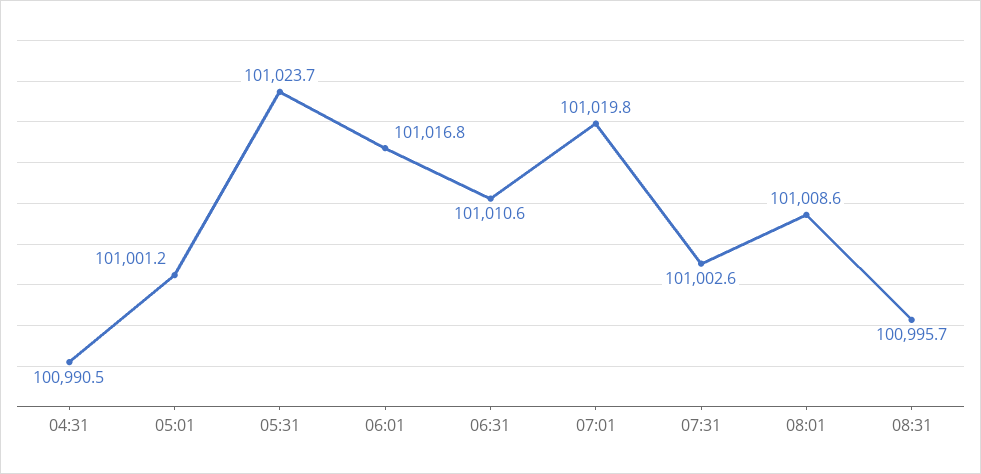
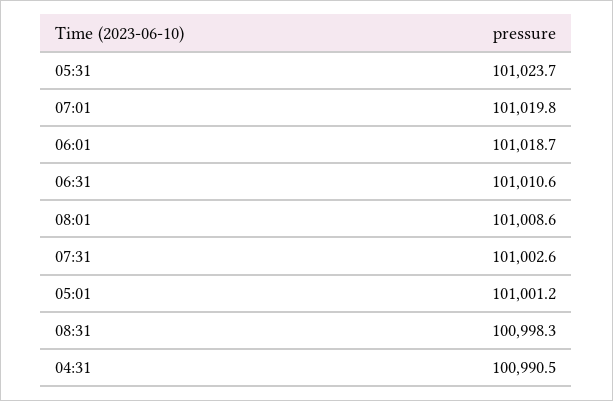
  {
    "04:31": 100990.5,
    "05:01": 101001.2,
    "05:31": 101023.7,
-   "06:01": 101016.8,
+   "06:01": 101018.7,
    "06:31": 101010.6,
    "07:01": 101019.8,
    "07:31": 101002.6,
    "08:01": 101008.6,
-   "08:31": 100995.7
+   "08:31": 100998.3
  }

